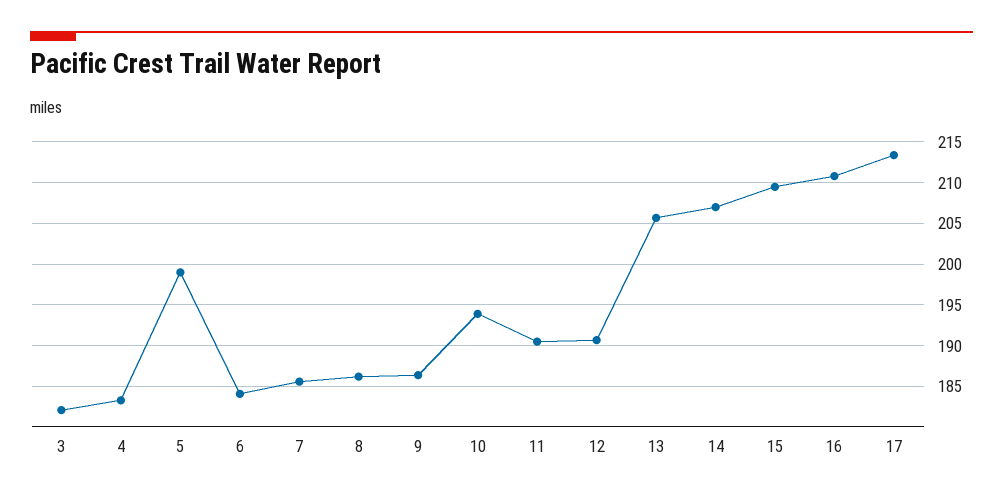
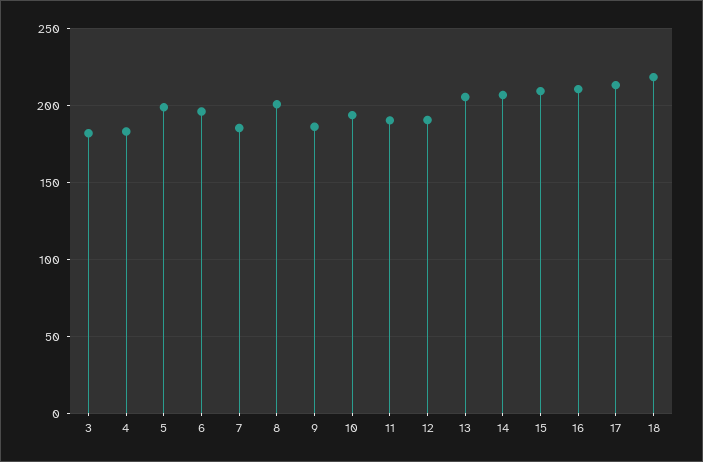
  {
    "3": 182,
    "4": 183,
    "5": 199,
-   "6": 184,
+   "6": 195,
    "7": 186,
-   "8": 186,
+   "8": 200,
    "9": 186,
    "10": 194,
    "11": 191,
    "12": 191,
    "13": 206,
    "14": 207,
    "15": 210,
    "16": 211,
-   "17": 213
+   "17": 213,
+   "18": 220
  }

